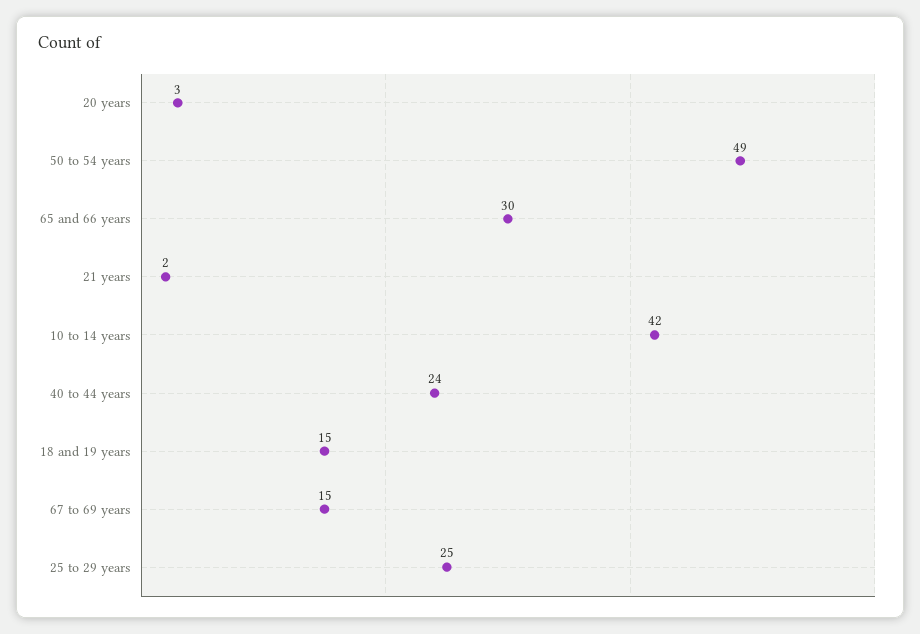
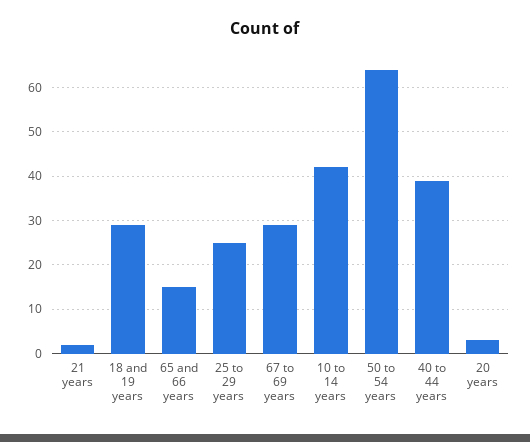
  {
    "20 years": 3,
-   "50 to 54 years": 49,
+   "50 to 54 years": 65,
-   "65 and 66 years": 30,
+   "65 and 66 years": 15,
    "21 years": 2,
    "10 to 14 years": 42,
-   "40 to 44 years": 24,
+   "40 to 44 years": 40,
-   "18 and 19 years": 15,
+   "18 and 19 years": 30,
-   "67 to 69 years": 15,
+   "67 to 69 years": 30,
    "25 to 29 years": 25
  }

